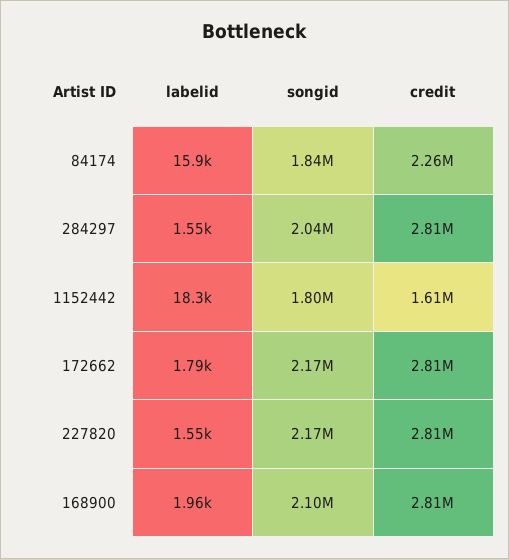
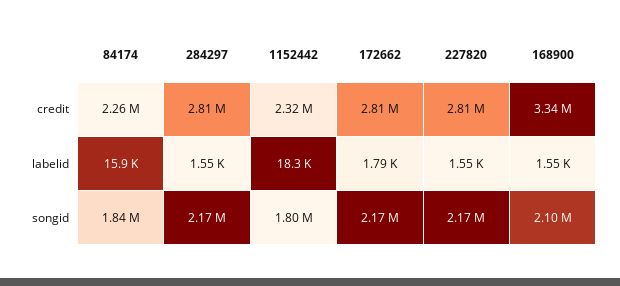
  {
    "labelid": {
      "84174": 15900,
      "284297": 1550,
      "1152442": 18300,
      "172662": 1790,
      "227820": 1550,
-     "168900": 1960
+     "168900": 1550
    },
    "songid": {
      "84174": 1840000,
-     "284297": 2040000,
+     "284297": 2170000,
      "1152442": 1800000,
      "172662": 2170000,
      "227820": 2170000,
      "168900": 2100000
    },
    "credit": {
      "84174": 2260000,
      "284297": 2810000,
-     "1152442": 1610000,
+     "1152442": 2320000,
      "172662": 2810000,
      "227820": 2810000,
-     "168900": 2810000
+     "168900": 3340000
    }
  }

